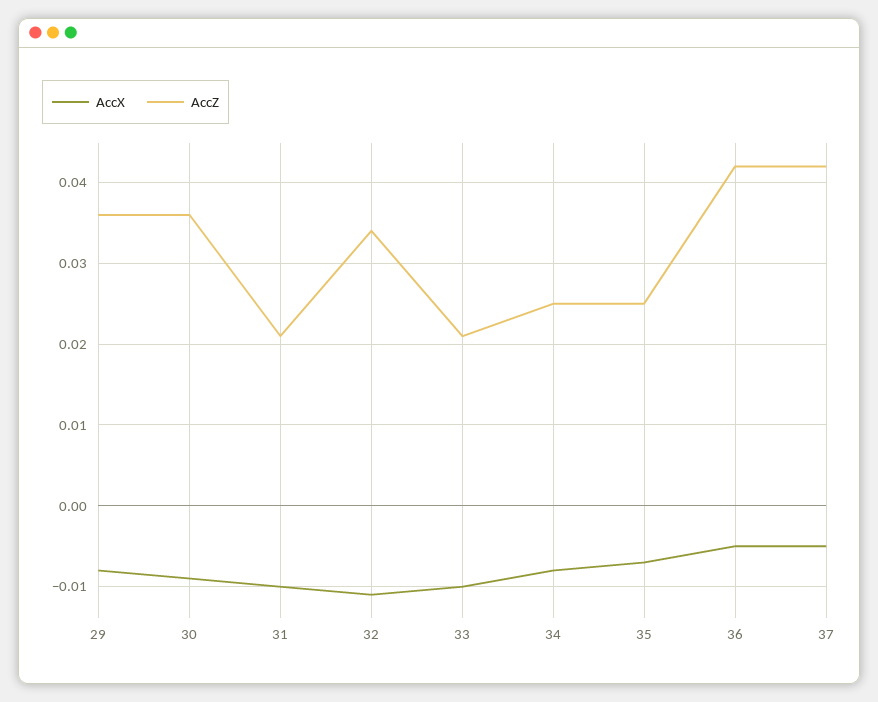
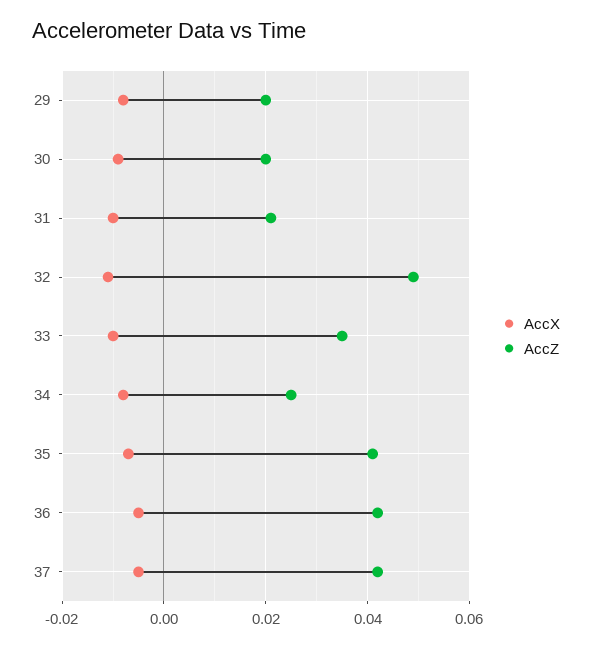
  {
    "AccX": {
      "29": -0.008,
      "30": -0.009,
      "31": -0.01,
      "32": -0.011,
      "33": -0.01,
      "34": -0.008,
      "35": -0.007,
      "36": -0.005,
      "37": -0.005
    },
    "AccZ": {
-     "29": 0.036,
+     "29": 0.02,
-     "30": 0.036,
+     "30": 0.02,
      "31": 0.021,
-     "32": 0.034,
+     "32": 0.05,
-     "33": 0.021,
+     "33": 0.035,
      "34": 0.025,
-     "35": 0.025,
+     "35": 0.04,
      "36": 0.042,
      "37": 0.042
    }
  }

